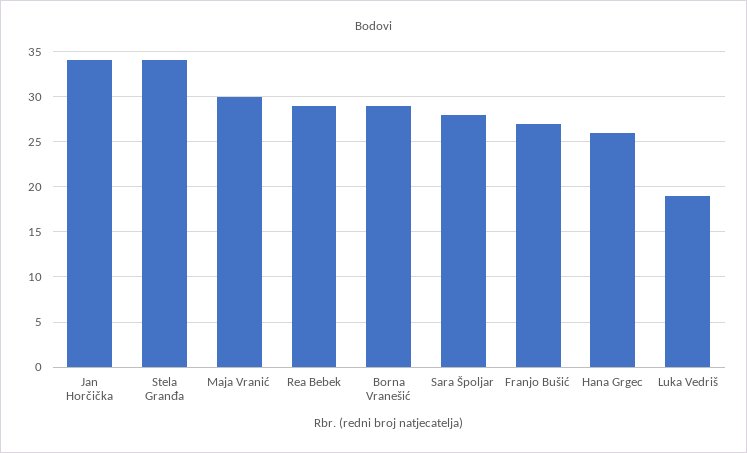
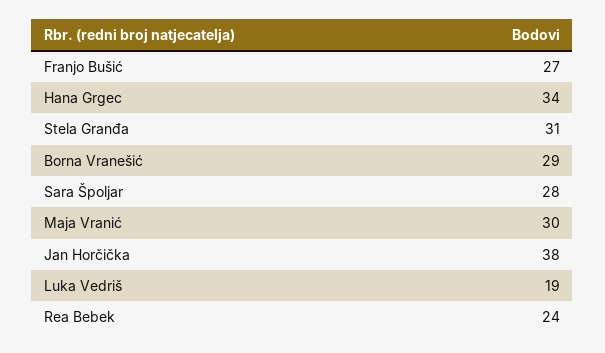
  {
-   "Jan Horčička": 34,
+   "Jan Horčička": 38,
-   "Stela Granđa": 34,
+   "Stela Granđa": 31,
    "Maja Vranić": 30,
-   "Rea Bebek": 29,
+   "Rea Bebek": 24,
    "Borna Vranešić": 29,
    "Sara Špoljar": 28,
    "Franjo Bušić": 27,
-   "Hana Grgec": 26,
+   "Hana Grgec": 34,
    "Luka Vedriš": 19
  }

